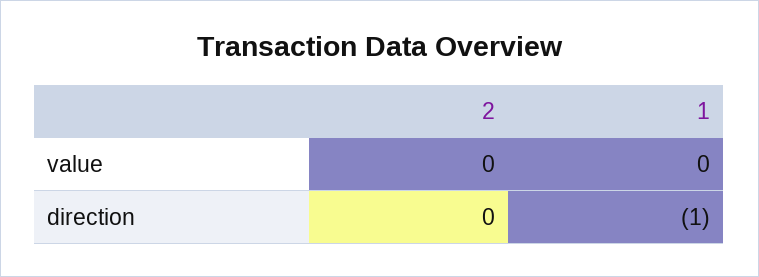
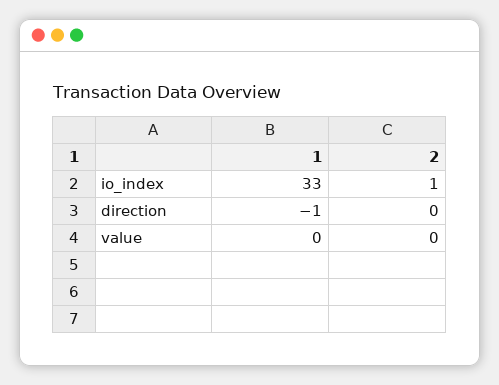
  {
    "2": {
      "value": 0,
-     "direction": 0
+     "direction": 0,
+     "io_index": 1
    },
    "1": {
      "value": 0,
-     "direction": -1
+     "direction": -1,
+     "io_index": 33
    }
  }

